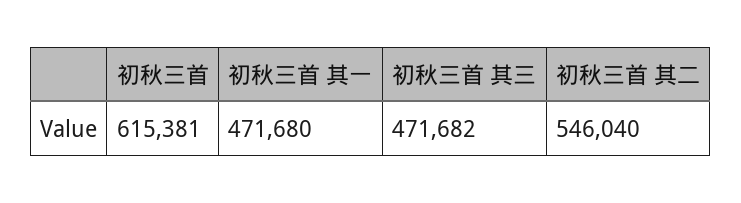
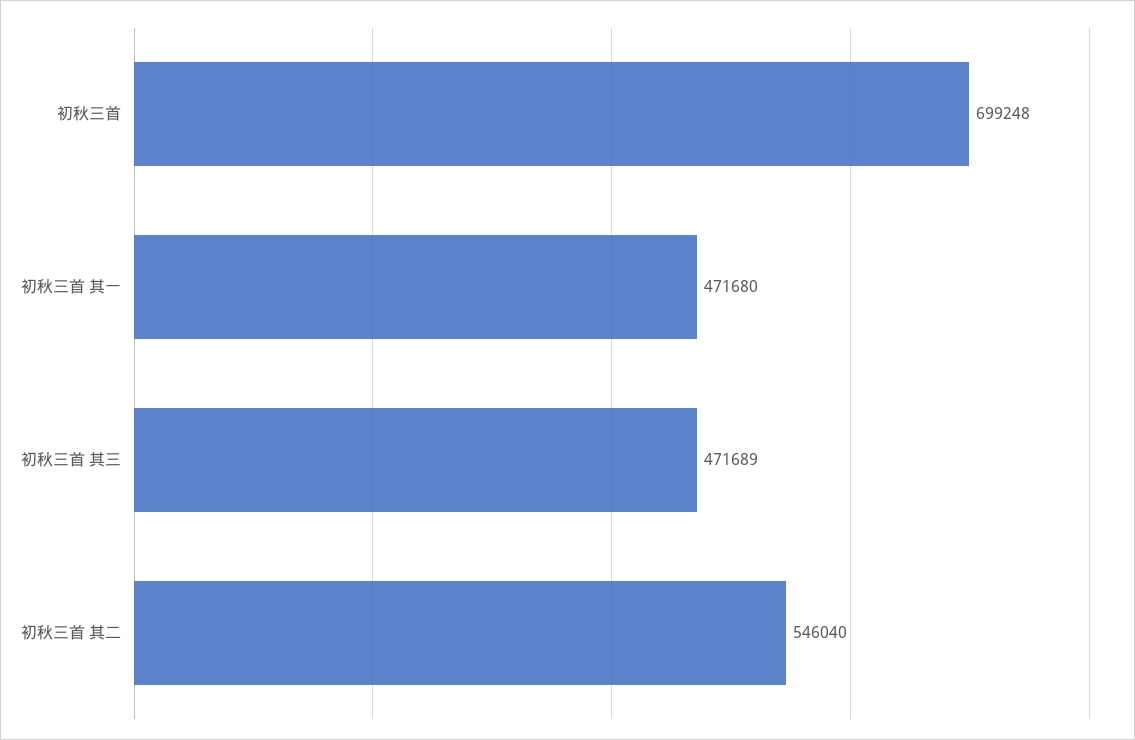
  {
-   "初秋三首": 615381,
+   "初秋三首": 699248,
    "初秋三首 其一": 471680,
-   "初秋三首 其三": 471682,
+   "初秋三首 其三": 471689,
    "初秋三首 其二": 546040
  }

